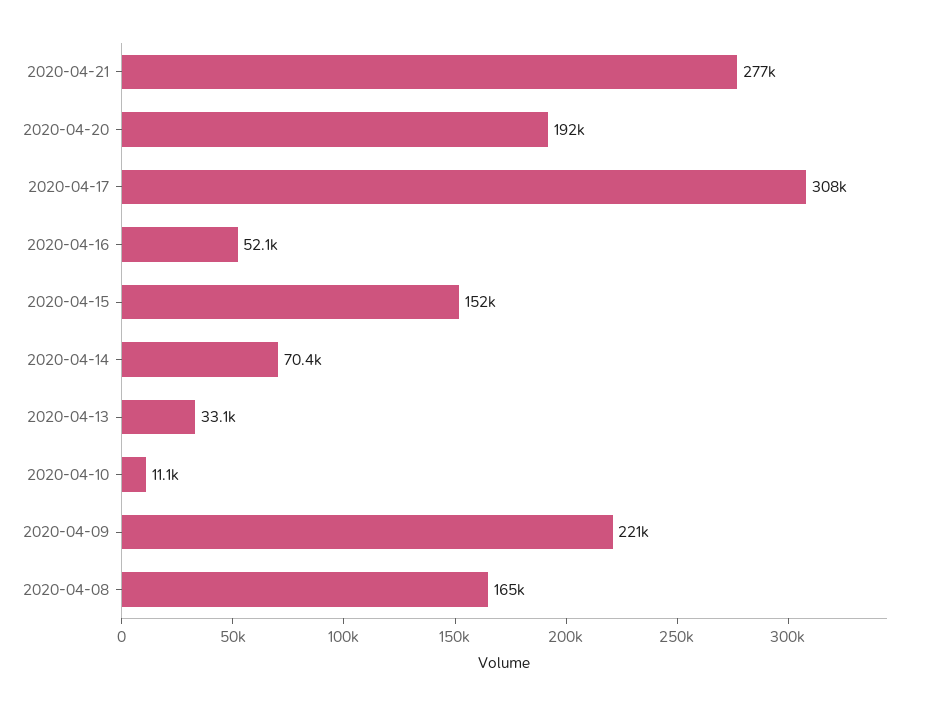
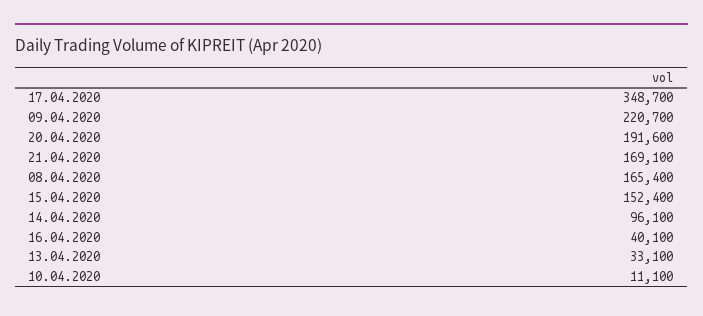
  {
-   "2020-04-21": 277000,
+   "2020-04-21": 169100,
    "2020-04-20": 191600,
-   "2020-04-17": 308000,
+   "2020-04-17": 348700,
-   "2020-04-16": 52100,
+   "2020-04-16": 40100,
    "2020-04-15": 152400,
-   "2020-04-14": 70400,
+   "2020-04-14": 96100,
    "2020-04-13": 33100,
    "2020-04-10": 11100,
    "2020-04-09": 220700,
    "2020-04-08": 165400
  }

